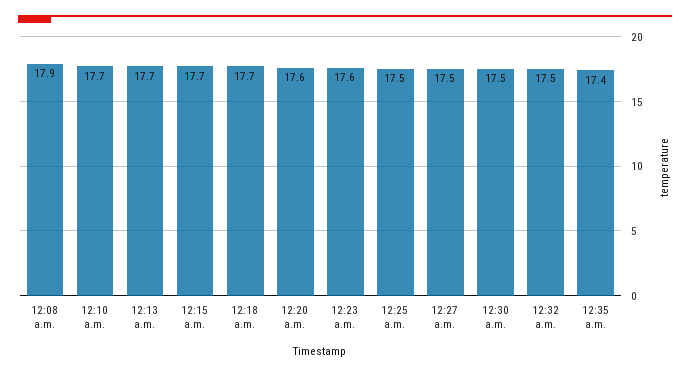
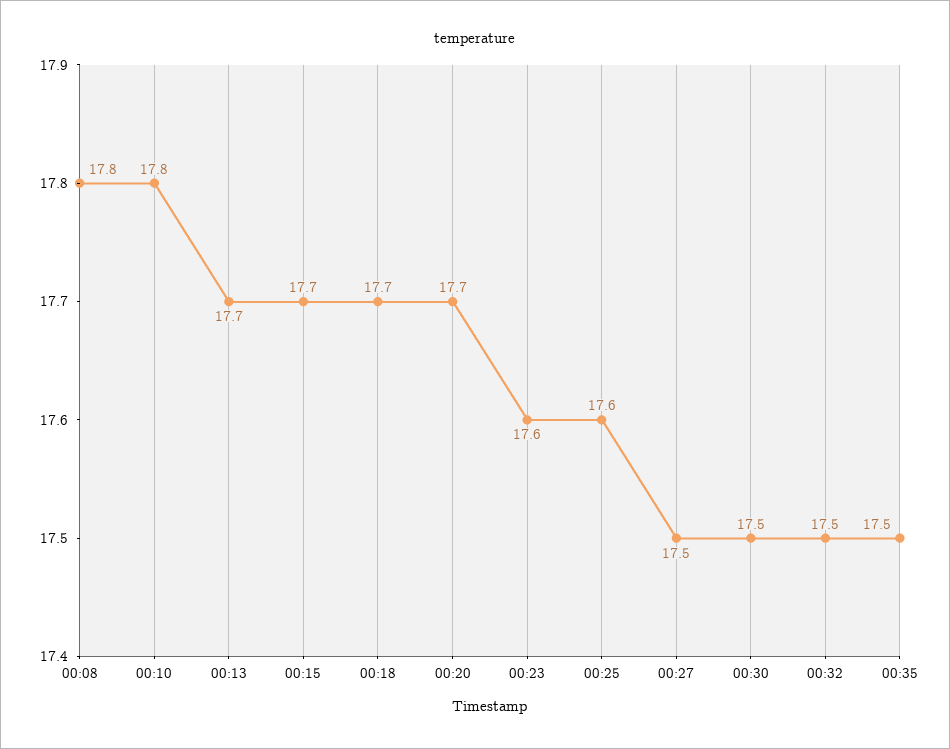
  {
-   "12:08 a.m.": 17.9,
+   "12:08 a.m.": 17.8,
-   "12:10 a.m.": 17.7,
+   "12:10 a.m.": 17.8,
    "12:13 a.m.": 17.7,
    "12:15 a.m.": 17.7,
    "12:18 a.m.": 17.7,
-   "12:20 a.m.": 17.6,
+   "12:20 a.m.": 17.7,
    "12:23 a.m.": 17.6,
-   "12:25 a.m.": 17.5,
+   "12:25 a.m.": 17.6,
    "12:27 a.m.": 17.5,
    "12:30 a.m.": 17.5,
    "12:32 a.m.": 17.5,
-   "12:35 a.m.": 17.4
+   "12:35 a.m.": 17.5
  }

